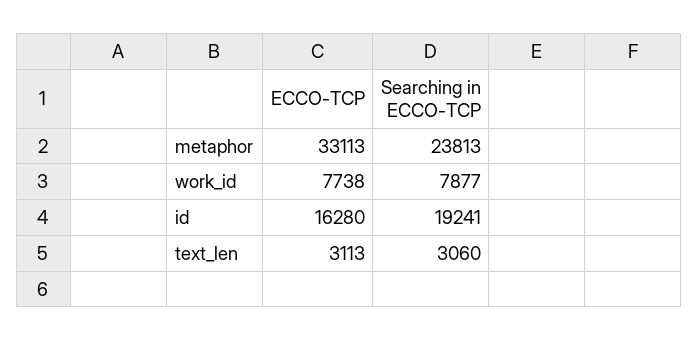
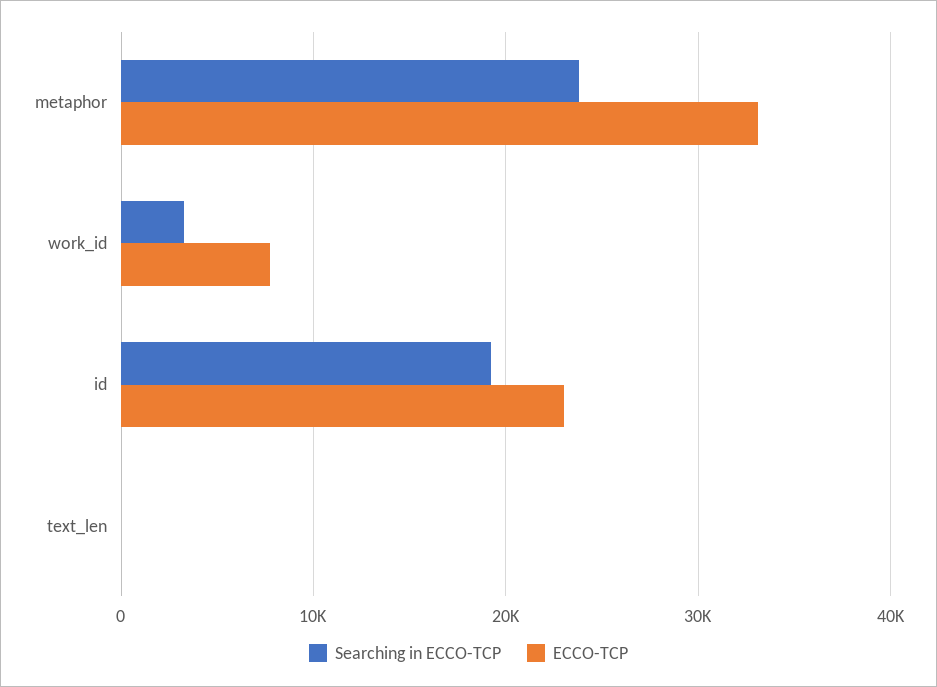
  {
    "ECCO-TCP": {
      "metaphor": 33113,
      "work_id": 7738,
-     "id": 16280,
+     "id": 23000,
-     "text_len": 3113
+     "text_len": 0
    },
    "Searching in ECCO-TCP": {
      "metaphor": 23813,
-     "work_id": 7877,
+     "work_id": 3000,
      "id": 19241,
-     "text_len": 3060
+     "text_len": 0
    }
  }

